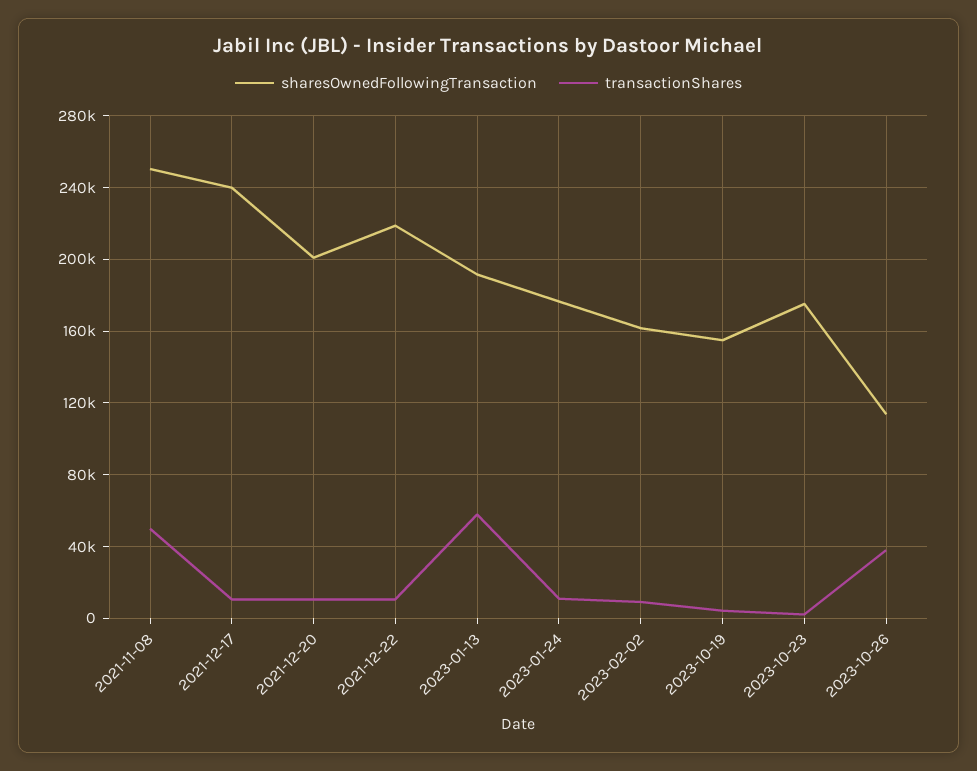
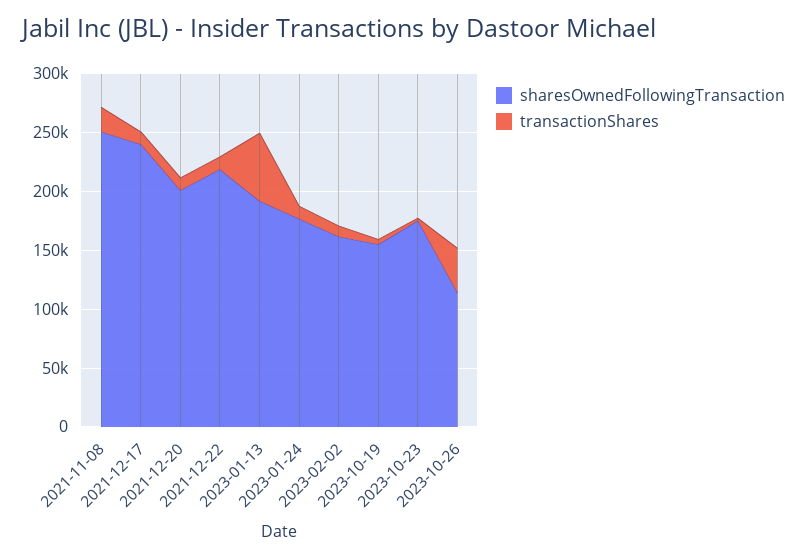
  {
    "sharesOwnedFollowingTransaction": {
      "2021-11-08": 250000,
      "2021-12-17": 240000,
      "2021-12-20": 200000,
      "2021-12-22": 220000,
      "2023-01-13": 190000,
      "2023-01-24": 175000,
      "2023-02-02": 160000,
      "2023-10-19": 155000,
      "2023-10-23": 175000,
      "2023-10-26": 115000
    },
    "transactionShares": {
-     "2021-11-08": 50000,
+     "2021-11-08": 20000,
      "2021-12-17": 10000,
      "2021-12-20": 10000,
      "2021-12-22": 10000,
      "2023-01-13": 60000,
      "2023-01-24": 10000,
      "2023-02-02": 10000,
      "2023-10-19": 5000,
      "2023-10-23": 0,
      "2023-10-26": 40000
    }
  }

